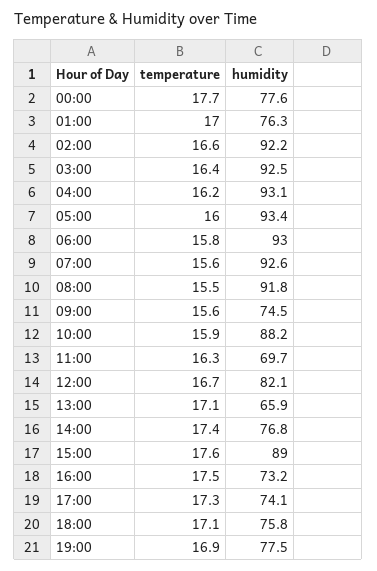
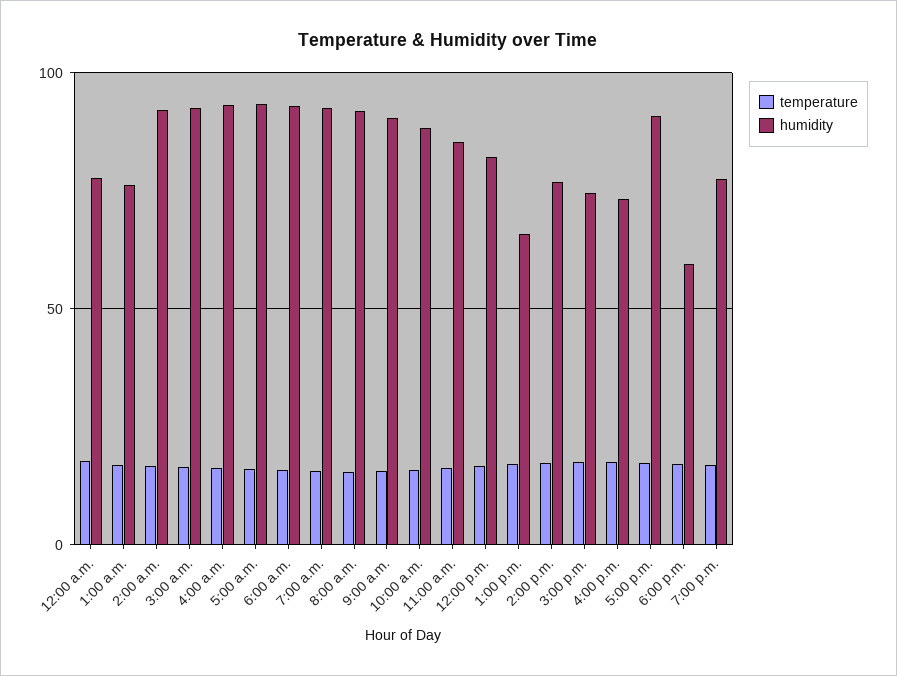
  {
    "temperature": {
      "00:00": 17.7,
      "01:00": 17,
      "02:00": 16.6,
      "03:00": 16.4,
      "04:00": 16.2,
      "05:00": 16,
      "06:00": 15.8,
      "07:00": 15.6,
      "08:00": 15.5,
      "09:00": 15.6,
      "10:00": 15.9,
      "11:00": 16.3,
      "12:00": 16.7,
      "13:00": 17.1,
      "14:00": 17.4,
      "15:00": 17.6,
      "16:00": 17.5,
      "17:00": 17.3,
      "18:00": 17.1,
      "19:00": 16.9
    },
    "humidity": {
      "00:00": 77.6,
      "01:00": 76.3,
      "02:00": 92.2,
      "03:00": 92.5,
      "04:00": 93.1,
      "05:00": 93.4,
      "06:00": 93,
      "07:00": 92.6,
      "08:00": 91.8,
-     "09:00": 74.5,
+     "09:00": 90,
      "10:00": 88.2,
-     "11:00": 69.7,
+     "11:00": 85,
      "12:00": 82.1,
      "13:00": 65.9,
      "14:00": 76.8,
-     "15:00": 89,
+     "15:00": 75,
      "16:00": 73.2,
-     "17:00": 74.1,
+     "17:00": 90,
-     "18:00": 75.8,
+     "18:00": 60,
      "19:00": 77.5
    }
  }

